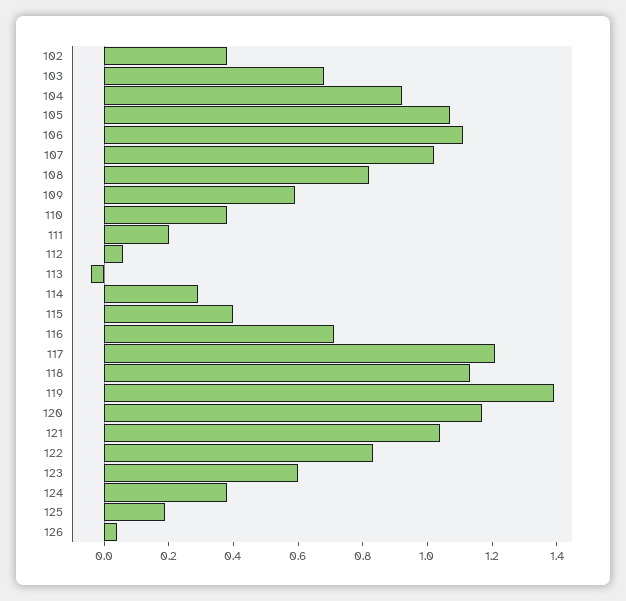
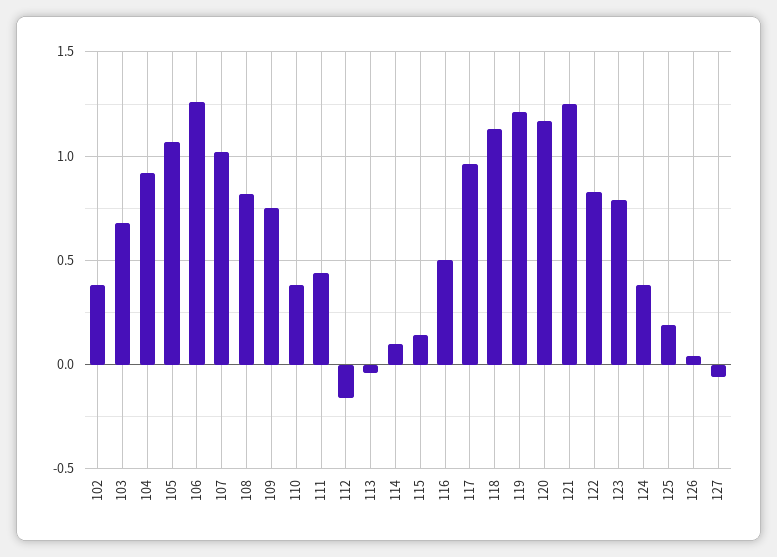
  {
    "102": 0.4,
    "103": 0.7,
    "104": 0.9,
    "105": 1.05,
-   "106": 1.1,
+   "106": 1.25,
    "107": 1,
    "108": 0.8,
-   "109": 0.6,
+   "109": 0.75,
    "110": 0.4,
-   "111": 0.2,
+   "111": 0.45,
-   "112": 0.05,
+   "112": -0.15,
    "113": -0.05,
-   "114": 0.3,
+   "114": 0.1,
-   "115": 0.4,
+   "115": 0.15,
-   "116": 0.7,
+   "116": 0.5,
-   "117": 1.2,
+   "117": 0.95,
    "118": 1.15,
-   "119": 1.4,
+   "119": 1.2,
    "120": 1.15,
-   "121": 1.05,
+   "121": 1.25,
    "122": 0.85,
-   "123": 0.6,
+   "123": 0.8,
    "124": 0.4,
    "125": 0.2,
-   "126": 0.05
+   "126": 0.05,
+   "127": -0.05
  }

